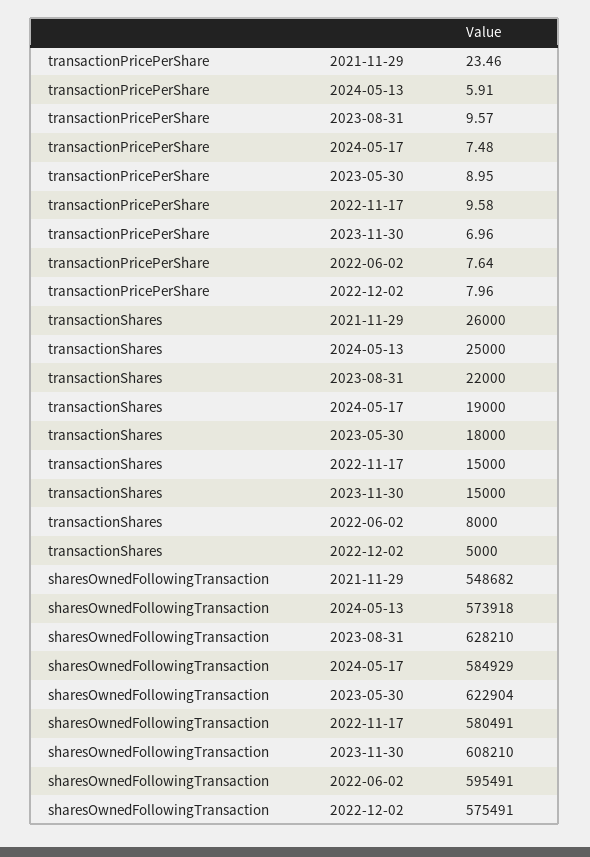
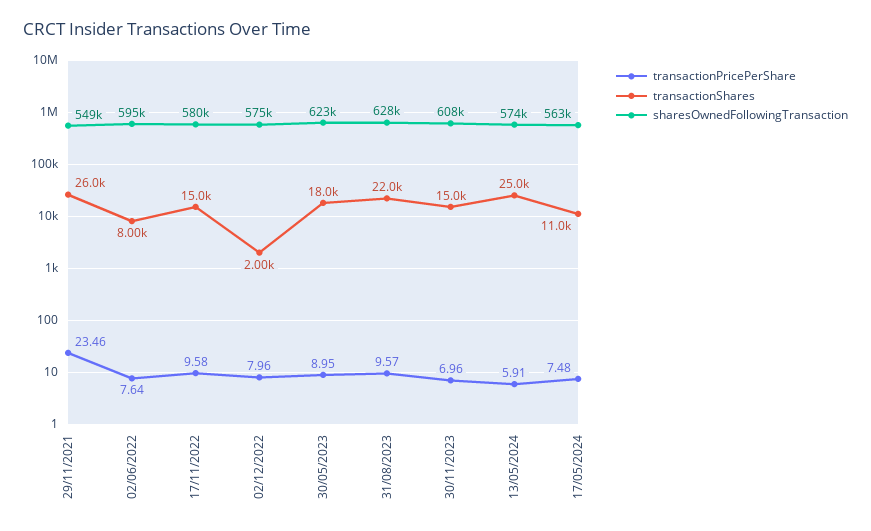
  {
    "transactionPricePerShare": {
      "2021-11-29": 23.46,
      "2024-05-13": 5.91,
      "2023-08-31": 9.57,
      "2024-05-17": 7.48,
      "2023-05-30": 8.95,
      "2022-11-17": 9.58,
      "2023-11-30": 6.96,
      "2022-06-02": 7.64,
      "2022-12-02": 7.96
    },
    "transactionShares": {
      "2021-11-29": 26000,
      "2024-05-13": 25000,
      "2023-08-31": 22000,
-     "2024-05-17": 19000,
+     "2024-05-17": 11000,
      "2023-05-30": 18000,
      "2022-11-17": 15000,
      "2023-11-30": 15000,
      "2022-06-02": 8000,
-     "2022-12-02": 5000
+     "2022-12-02": 2000
    },
    "sharesOwnedFollowingTransaction": {
      "2021-11-29": 548682,
      "2024-05-13": 573918,
      "2023-08-31": 628210,
-     "2024-05-17": 584929,
+     "2024-05-17": 563000,
      "2023-05-30": 622904,
      "2022-11-17": 580491,
      "2023-11-30": 608210,
      "2022-06-02": 595491,
      "2022-12-02": 575491
    }
  }

